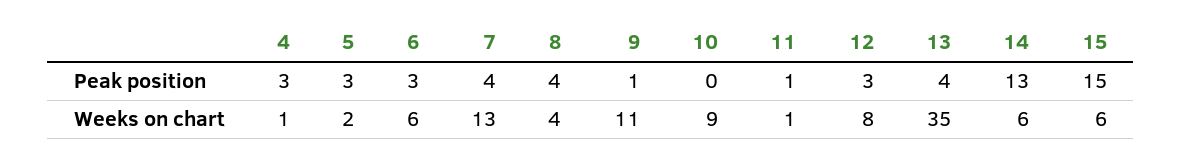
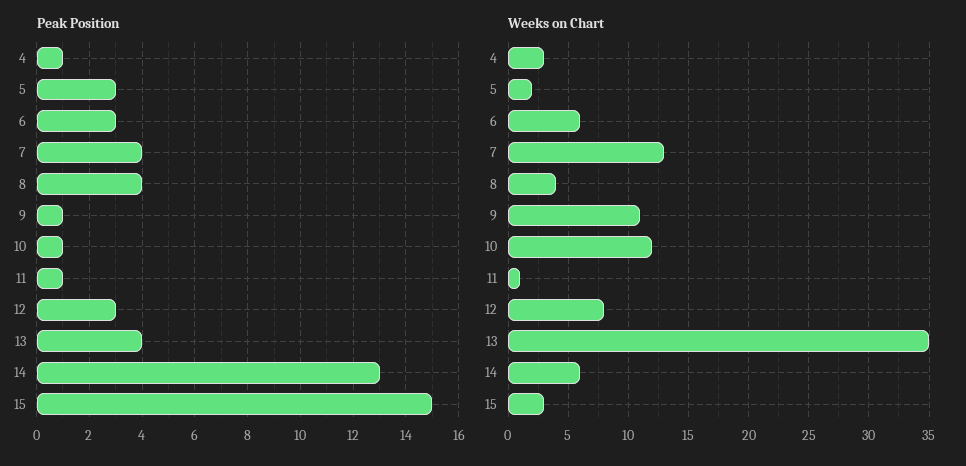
  {
    "Peak position": {
-     "4": 3,
+     "4": 1,
      "5": 3,
      "6": 3,
      "7": 4,
      "8": 4,
      "9": 1,
-     "10": 0,
+     "10": 1,
      "11": 1,
      "12": 3,
      "13": 4,
      "14": 13,
      "15": 15
    },
    "Weeks on chart": {
-     "4": 1,
+     "4": 3,
      "5": 2,
      "6": 6,
      "7": 13,
      "8": 4,
      "9": 11,
-     "10": 9,
+     "10": 12,
      "11": 1,
      "12": 8,
      "13": 35,
      "14": 6,
-     "15": 6
+     "15": 3
    }
  }

